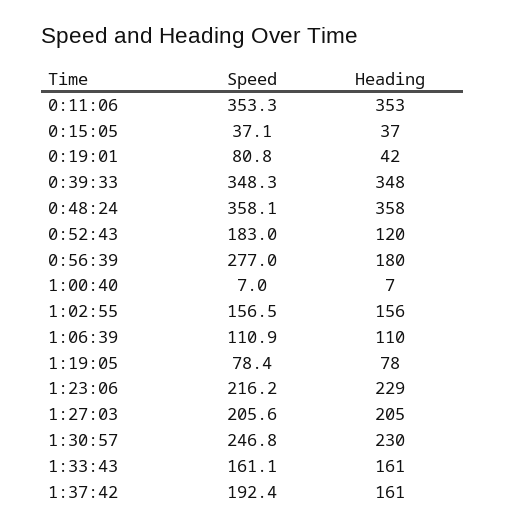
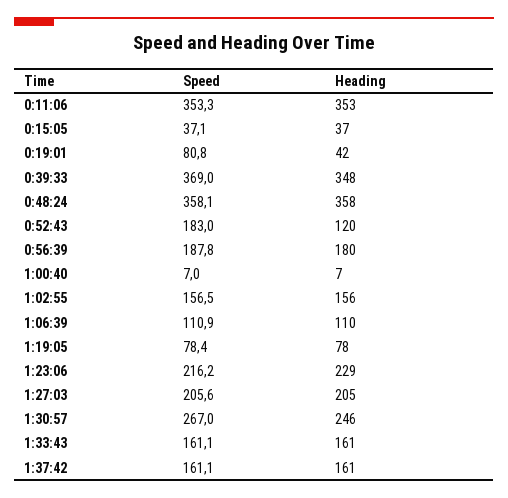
  {
    "Speed": {
      "0:11:06": 353.3,
      "0:15:05": 37.1,
      "0:19:01": 80.8,
-     "0:39:33": 348.3,
+     "0:39:33": 369,
      "0:48:24": 358.1,
      "0:52:43": 183,
-     "0:56:39": 277,
+     "0:56:39": 187.8,
      "1:00:40": 7,
      "1:02:55": 156.5,
      "1:06:39": 110.9,
      "1:19:05": 78.4,
      "1:23:06": 216.2,
      "1:27:03": 205.6,
-     "1:30:57": 246.8,
+     "1:30:57": 267,
      "1:33:43": 161.1,
-     "1:37:42": 192.4
+     "1:37:42": 161.1
    },
    "Heading": {
      "0:11:06": 353,
      "0:15:05": 37,
      "0:19:01": 42,
      "0:39:33": 348,
      "0:48:24": 358,
      "0:52:43": 120,
      "0:56:39": 180,
      "1:00:40": 7,
      "1:02:55": 156,
      "1:06:39": 110,
      "1:19:05": 78,
      "1:23:06": 229,
      "1:27:03": 205,
-     "1:30:57": 230,
+     "1:30:57": 246,
      "1:33:43": 161,
      "1:37:42": 161
    }
  }

